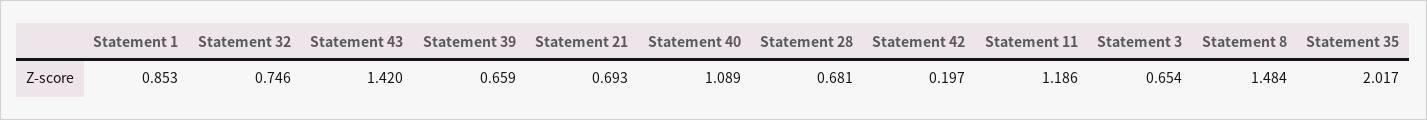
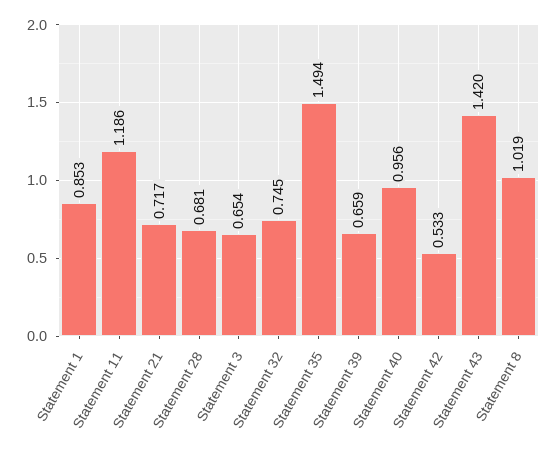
  {
    "Statement 1": 0.853,
-   "Statement 32": 0.746,
+   "Statement 32": 0.745,
    "Statement 43": 1.42,
    "Statement 39": 0.659,
-   "Statement 21": 0.693,
+   "Statement 21": 0.717,
-   "Statement 40": 1.089,
+   "Statement 40": 0.956,
    "Statement 28": 0.681,
-   "Statement 42": 0.197,
+   "Statement 42": 0.533,
    "Statement 11": 1.186,
    "Statement 3": 0.654,
-   "Statement 8": 1.484,
+   "Statement 8": 1.019,
-   "Statement 35": 2.017
+   "Statement 35": 1.494
  }

